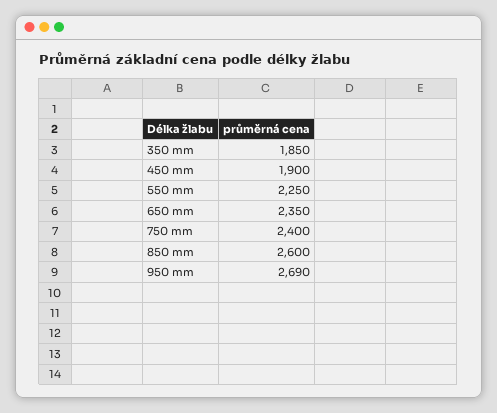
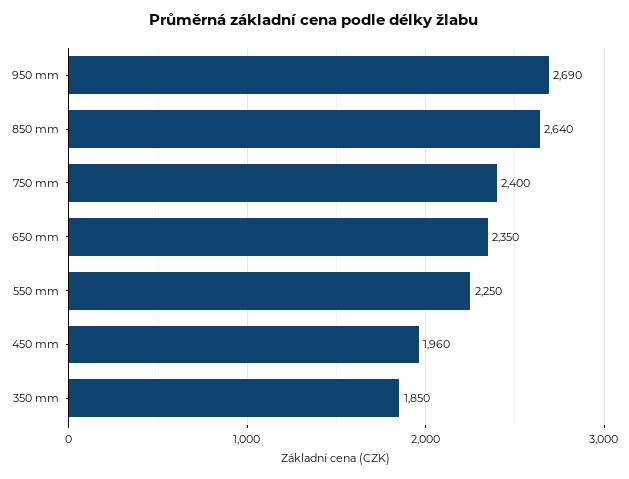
  {
    "350 mm": 1850,
-   "450 mm": 1900,
+   "450 mm": 1960,
    "550 mm": 2250,
    "650 mm": 2350,
    "750 mm": 2400,
-   "850 mm": 2600,
+   "850 mm": 2640,
    "950 mm": 2690
  }

